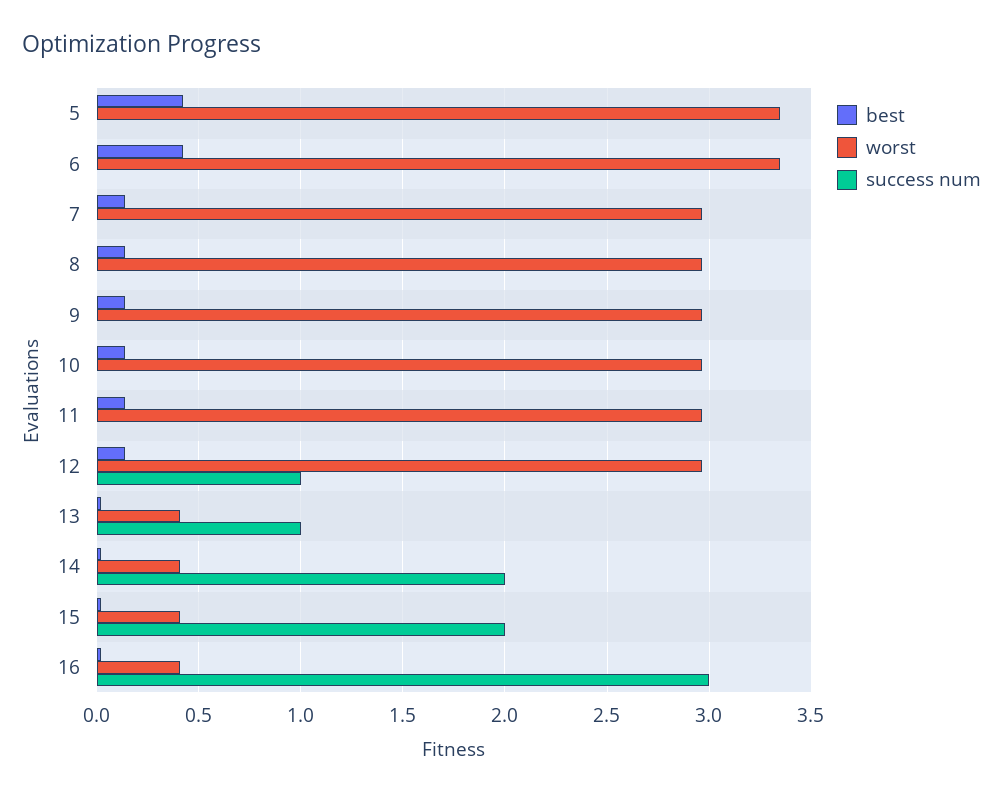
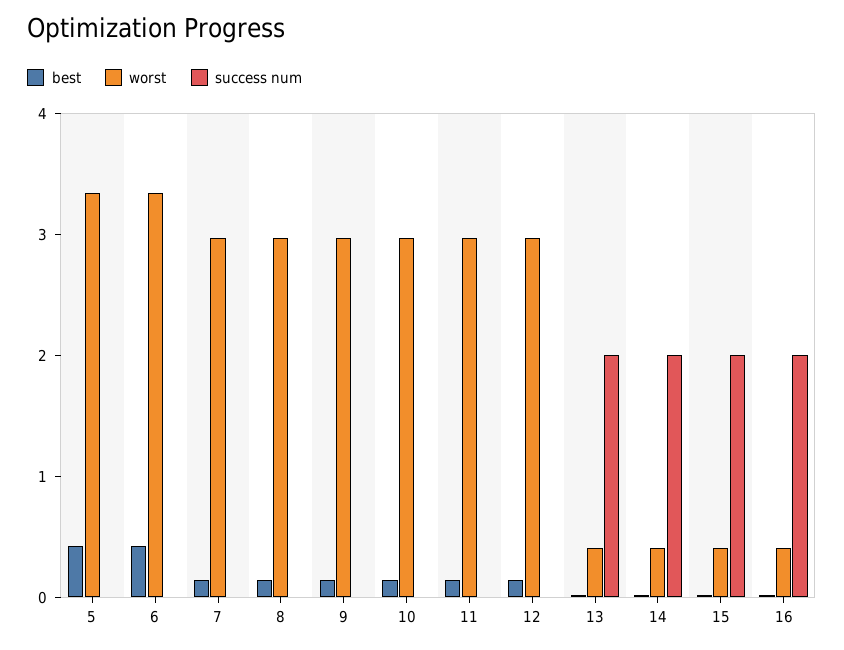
  {
    "best": {
      "5": 0.45,
      "6": 0.45,
      "7": 0.15,
      "8": 0.15,
      "9": 0.15,
      "10": 0.15,
      "11": 0.15,
      "12": 0.15,
      "13": 0,
      "14": 0,
      "15": 0,
      "16": 0
    },
    "worst": {
      "5": 3.35,
      "6": 3.35,
      "7": 2.95,
      "8": 2.95,
      "9": 2.95,
      "10": 2.95,
      "11": 2.95,
      "12": 2.95,
      "13": 0.4,
      "14": 0.4,
      "15": 0.4,
      "16": 0.4
    },
    "success num": {
      "5": 0,
      "6": 0,
      "7": 0,
      "8": 0,
      "9": 0,
      "10": 0,
      "11": 0,
-     "12": 1,
+     "12": 0,
-     "13": 1,
+     "13": 2,
      "14": 2,
      "15": 2,
-     "16": 3
+     "16": 2
    }
  }

